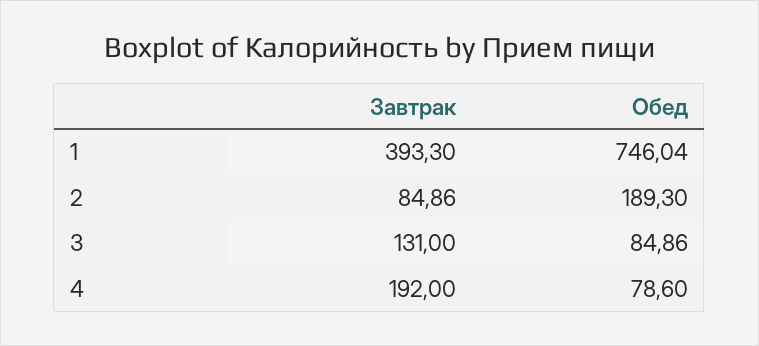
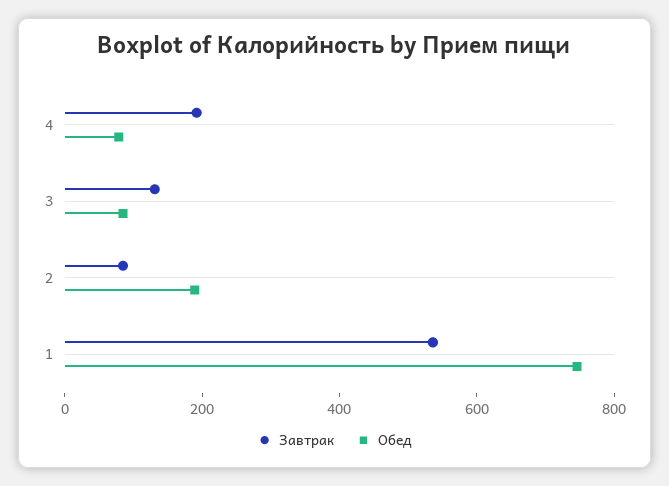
  {
    "Завтрак": {
-     "1": 393.3,
+     "1": 550,
      "2": 84.86,
      "3": 131,
      "4": 192
    },
    "Обед": {
      "1": 746.04,
      "2": 189.3,
      "3": 84.86,
      "4": 78.6
    }
  }

